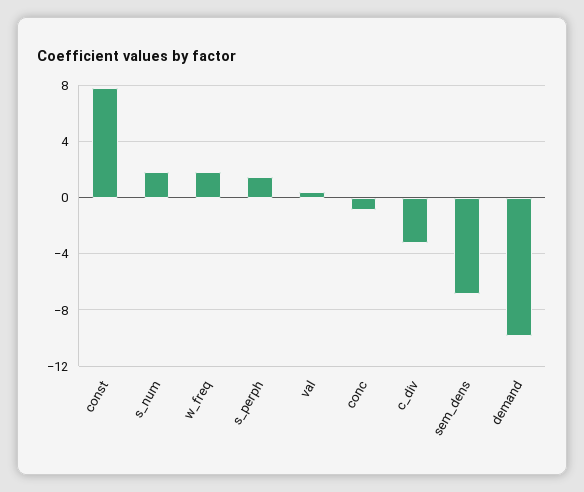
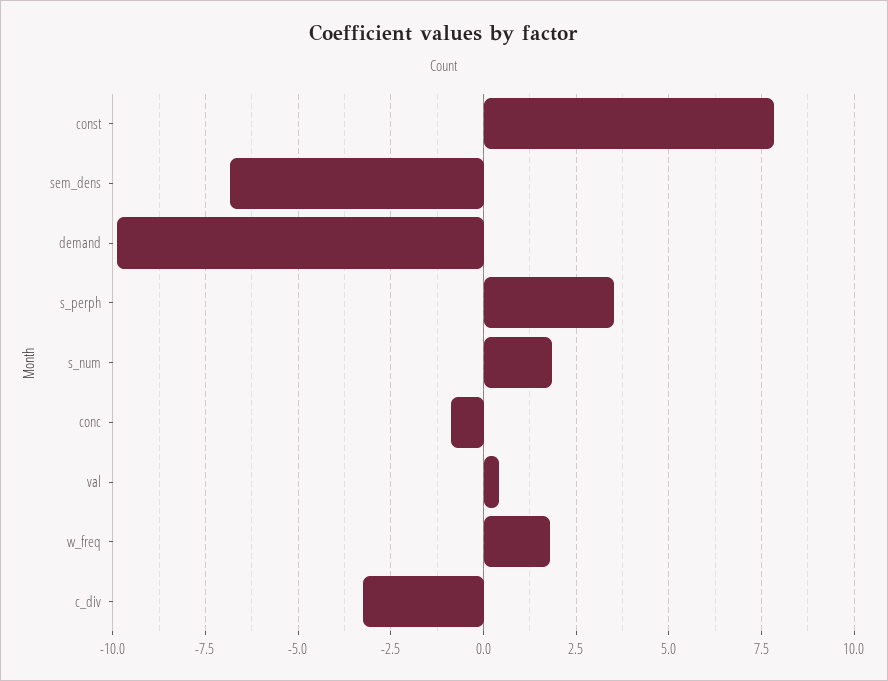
  {
    "const": 7.75,
    "s_num": 1.75,
    "w_freq": 1.75,
-   "s_perph": 1.5,
+   "s_perph": 3.5,
    "val": 0.5,
    "conc": -0.75,
    "c_div": -3.25,
    "sem_dens": -6.75,
    "demand": -10
  }

